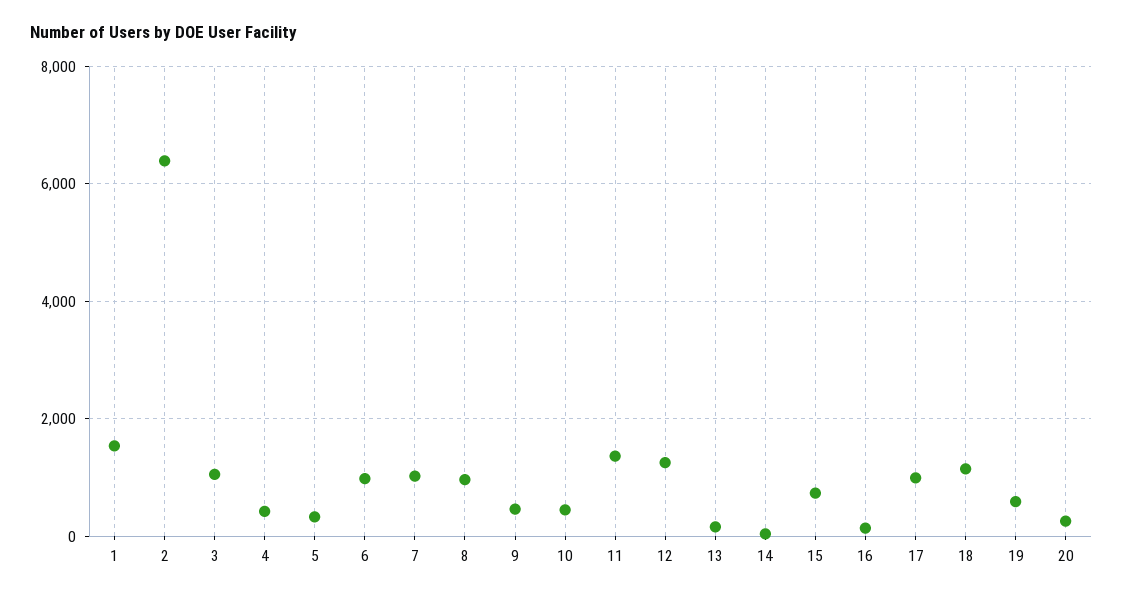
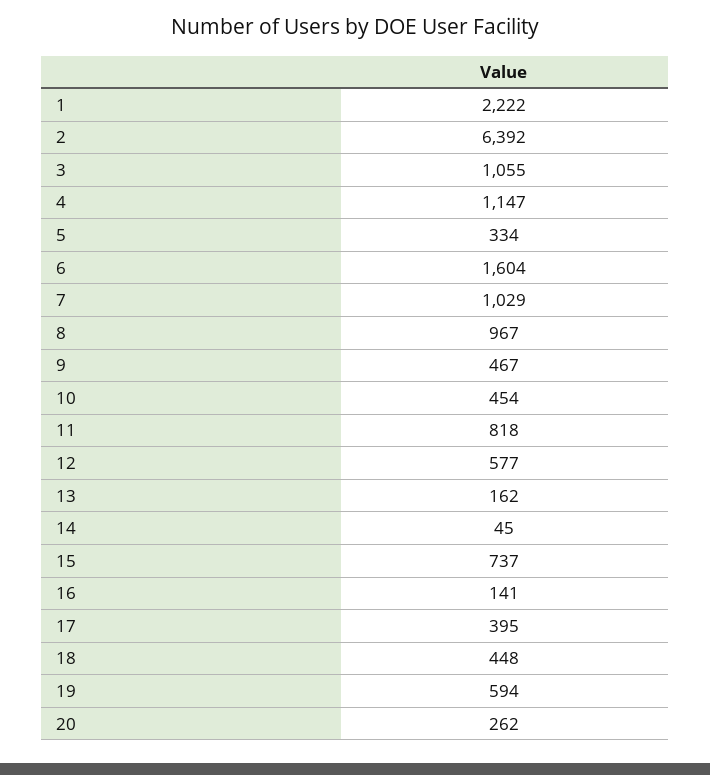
  {
-   "1": 1600,
+   "1": 2222,
    "2": 6392,
    "3": 1055,
-   "4": 400,
+   "4": 1147,
    "5": 334,
-   "6": 1000,
+   "6": 1604,
    "7": 1029,
    "8": 967,
    "9": 467,
    "10": 454,
-   "11": 1400,
+   "11": 818,
-   "12": 1200,
+   "12": 577,
    "13": 162,
    "14": 45,
    "15": 737,
    "16": 141,
-   "17": 1000,
+   "17": 395,
-   "18": 1200,
+   "18": 448,
    "19": 594,
    "20": 262
  }

